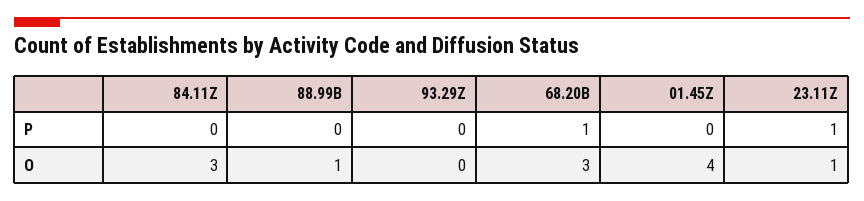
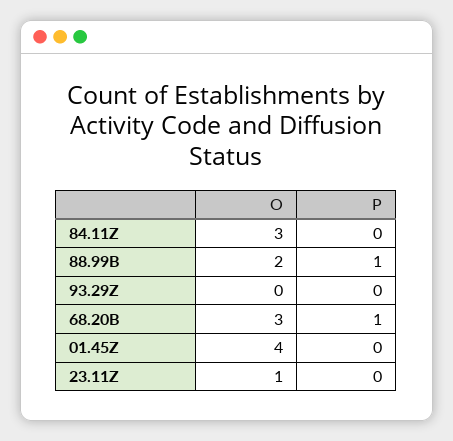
  {
    "84.11Z": {
      "P": 0,
      "O": 3
    },
    "88.99B": {
-     "P": 0,
+     "P": 1,
-     "O": 1
+     "O": 2
    },
    "93.29Z": {
      "P": 0,
      "O": 0
    },
    "68.20B": {
      "P": 1,
      "O": 3
    },
    "01.45Z": {
      "P": 0,
      "O": 4
    },
    "23.11Z": {
-     "P": 1,
+     "P": 0,
      "O": 1
    }
  }

